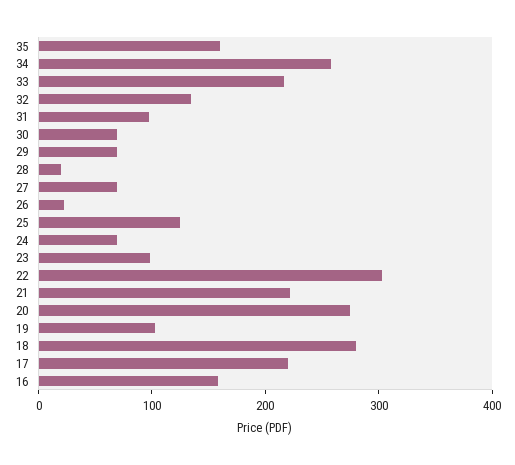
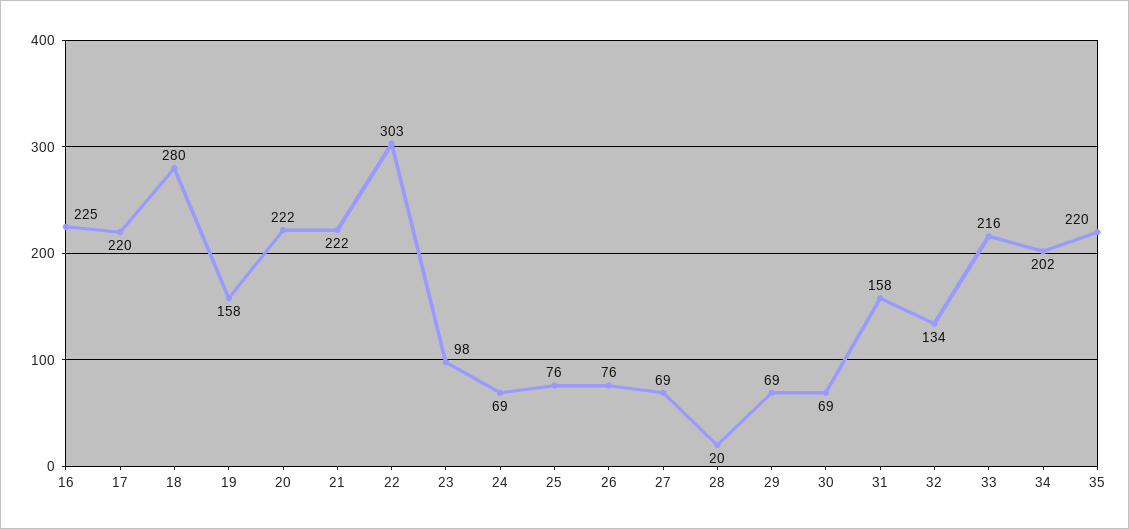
  {
-   "35": 160,
+   "35": 220,
-   "34": 260,
+   "34": 202,
    "33": 216,
    "32": 134,
-   "31": 100,
+   "31": 158,
    "30": 69,
    "29": 69,
    "28": 20,
    "27": 69,
-   "26": 20,
+   "26": 76,
-   "25": 120,
+   "25": 76,
    "24": 69,
    "23": 98,
    "22": 303,
    "21": 222,
-   "20": 280,
+   "20": 222,
-   "19": 100,
+   "19": 158,
    "18": 280,
    "17": 220,
-   "16": 160
+   "16": 225
  }

